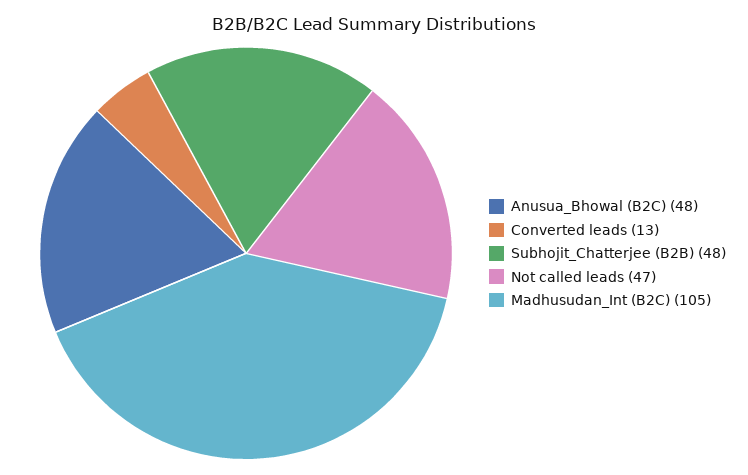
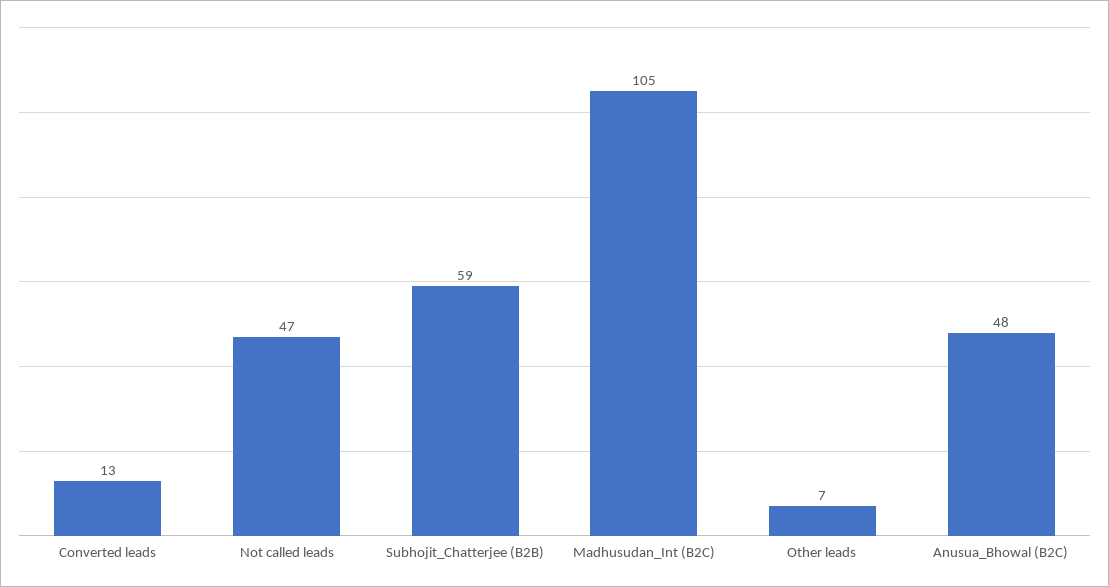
  {
    "Anusua_Bhowal (B2C)": 48,
    "Converted leads": 13,
-   "Subhojit_Chatterjee (B2B)": 48,
+   "Subhojit_Chatterjee (B2B)": 59,
    "Not called leads": 47,
-   "Madhusudan_Int (B2C)": 105
+   "Madhusudan_Int (B2C)": 105,
+   "Other leads": 7
  }

